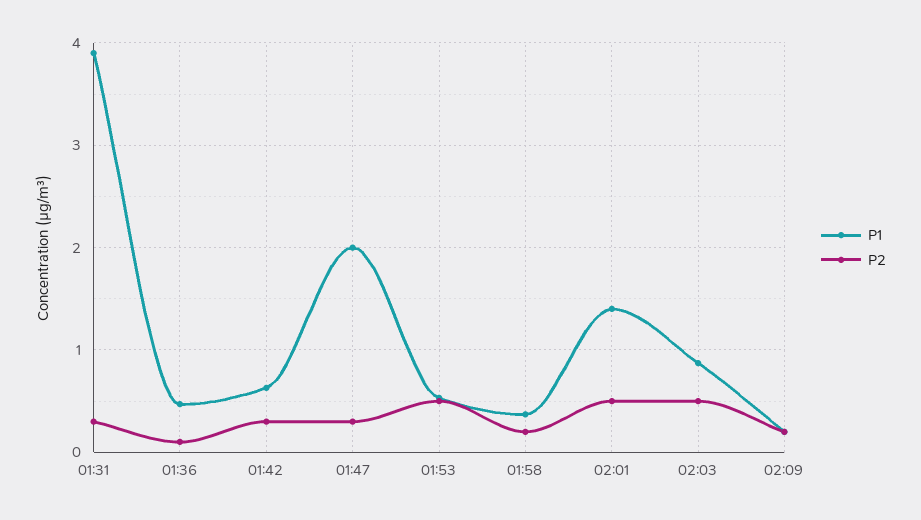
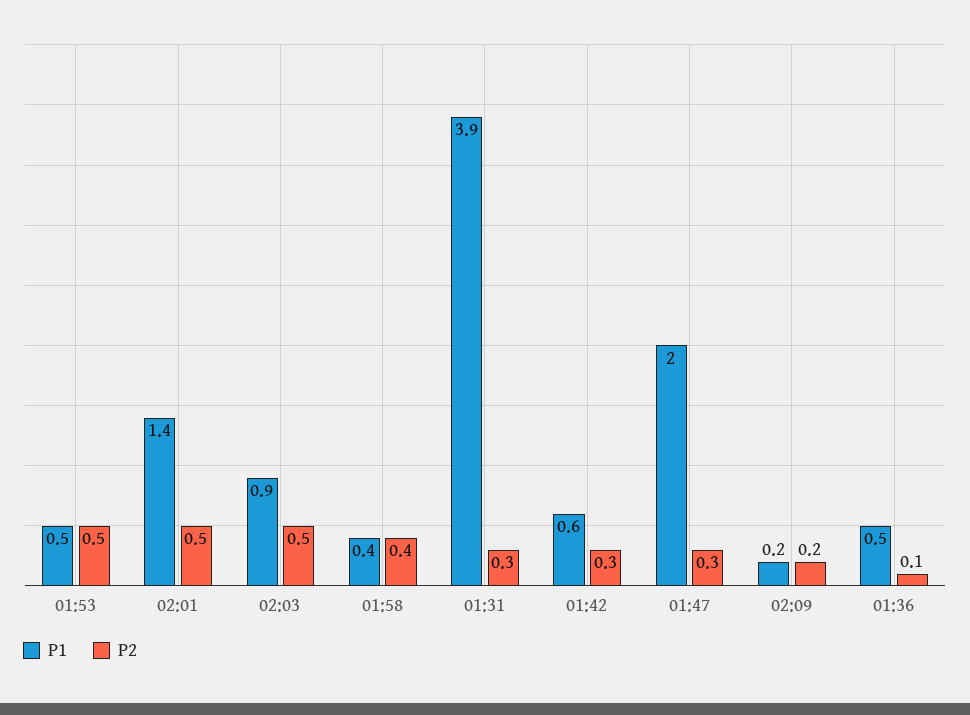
  {
    "P1": {
      "01:31": 3.9,
      "01:36": 0.5,
      "01:42": 0.6,
      "01:47": 2,
      "01:53": 0.5,
      "01:58": 0.4,
      "02:01": 1.4,
      "02:03": 0.9,
      "02:09": 0.2
    },
    "P2": {
      "01:31": 0.3,
      "01:36": 0.1,
      "01:42": 0.3,
      "01:47": 0.3,
      "01:53": 0.5,
-     "01:58": 0.2,
+     "01:58": 0.4,
      "02:01": 0.5,
      "02:03": 0.5,
      "02:09": 0.2
    }
  }

